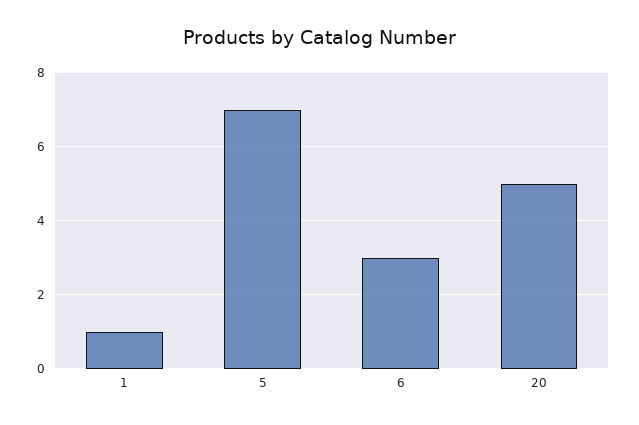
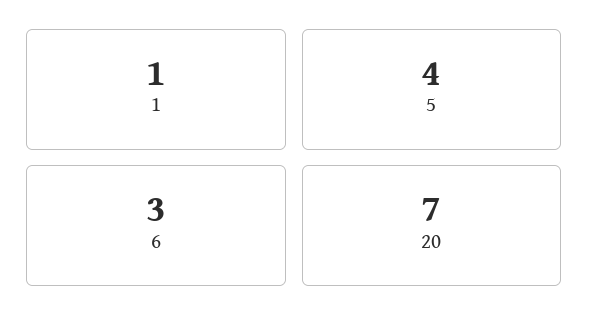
  {
    "1": 1,
-   "5": 7,
+   "5": 4,
    "6": 3,
-   "20": 5
+   "20": 7
  }

